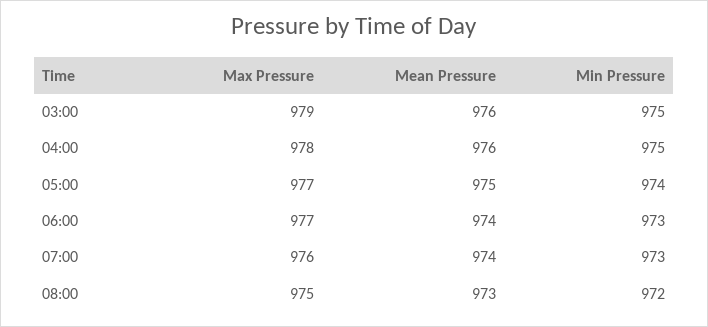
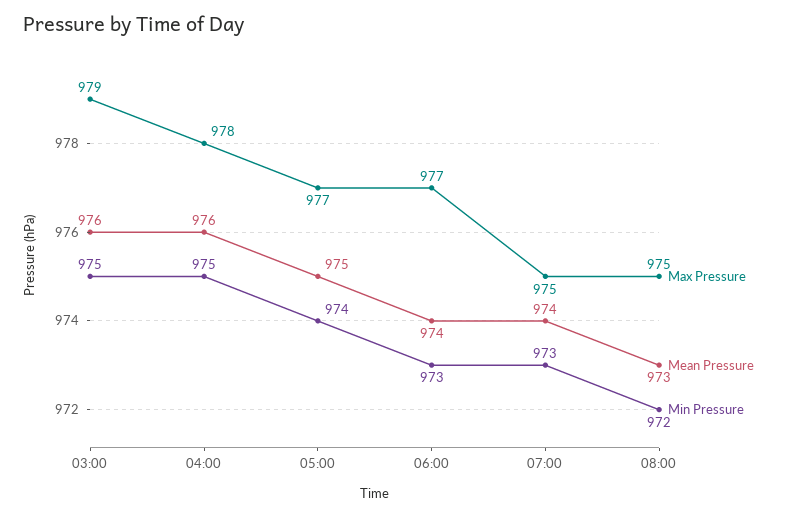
  {
    "Max Pressure": {
      "03:00": 979,
      "04:00": 978,
      "05:00": 977,
      "06:00": 977,
-     "07:00": 976,
+     "07:00": 975,
      "08:00": 975
    },
    "Mean Pressure": {
      "03:00": 976,
      "04:00": 976,
      "05:00": 975,
      "06:00": 974,
      "07:00": 974,
      "08:00": 973
    },
    "Min Pressure": {
      "03:00": 975,
      "04:00": 975,
      "05:00": 974,
      "06:00": 973,
      "07:00": 973,
      "08:00": 972
    }
  }

